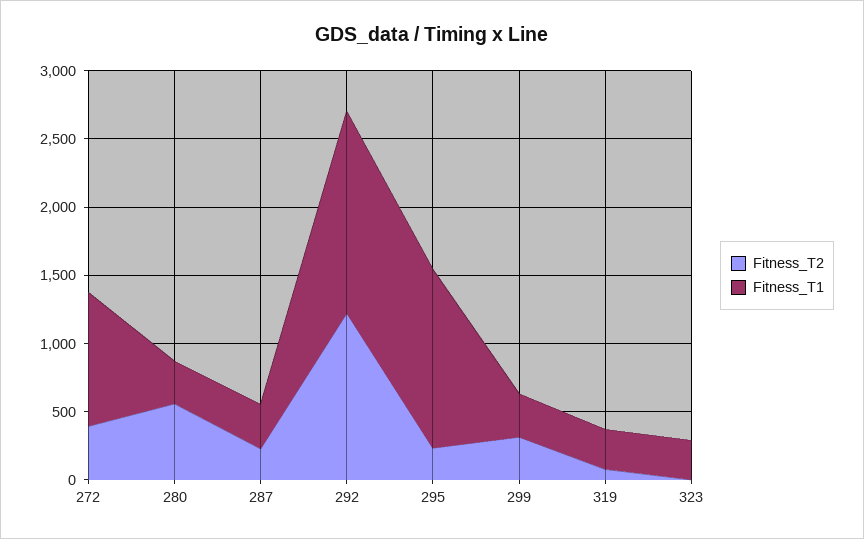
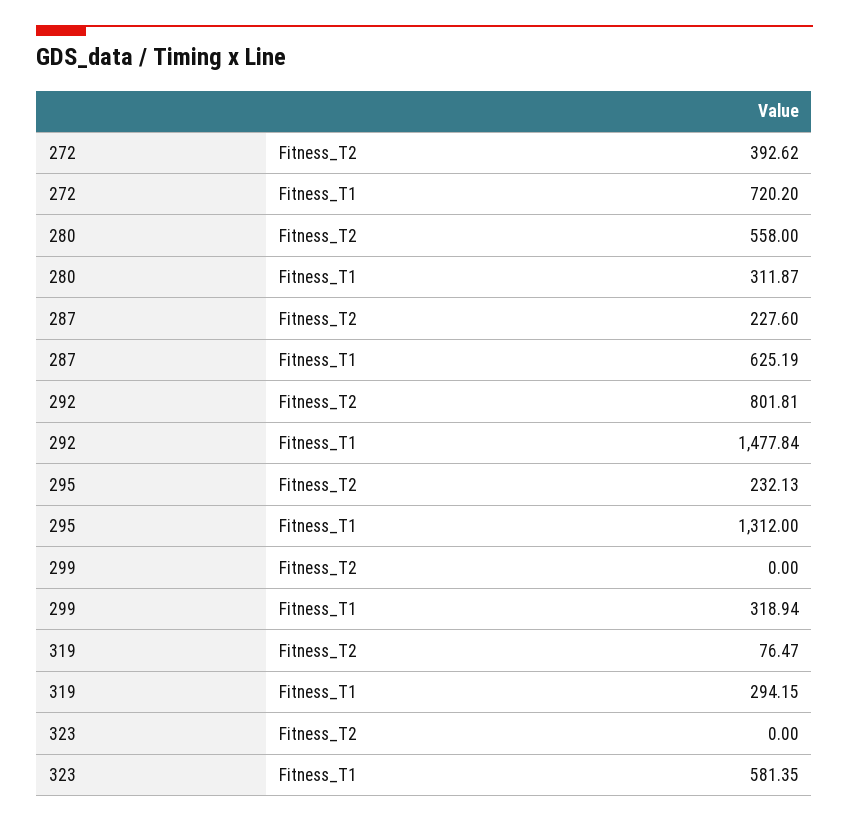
  {
    "Fitness_T2": {
      "272": 392.62,
      "280": 558,
      "287": 227.6,
-     "292": 1200,
+     "292": 801.81,
      "295": 232.13,
-     "299": 300,
+     "299": 0,
      "319": 76.47,
      "323": 0
    },
    "Fitness_T1": {
-     "272": 1000,
+     "272": 720.2,
      "280": 311.87,
-     "287": 300,
+     "287": 625.19,
      "292": 1477.84,
      "295": 1312,
      "299": 318.94,
      "319": 294.15,
-     "323": 300
+     "323": 581.35
    }
  }

